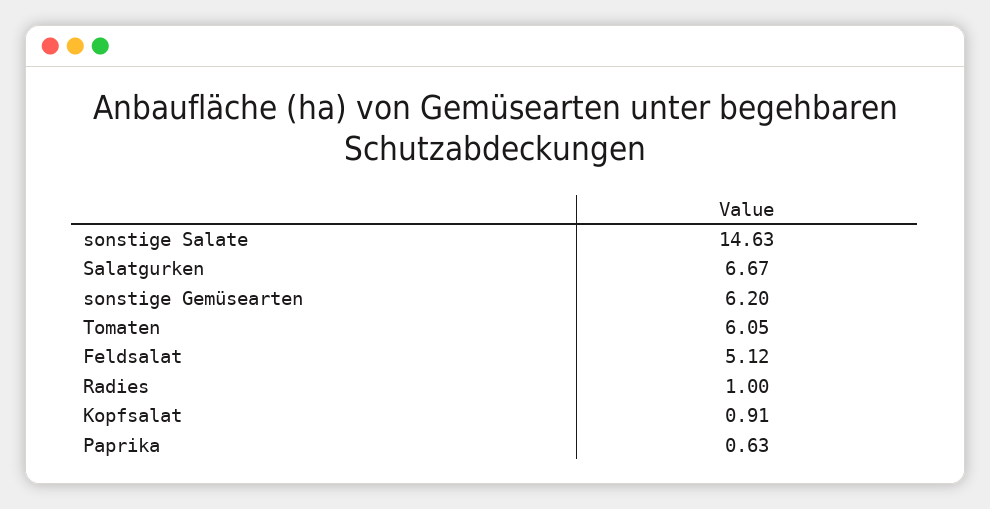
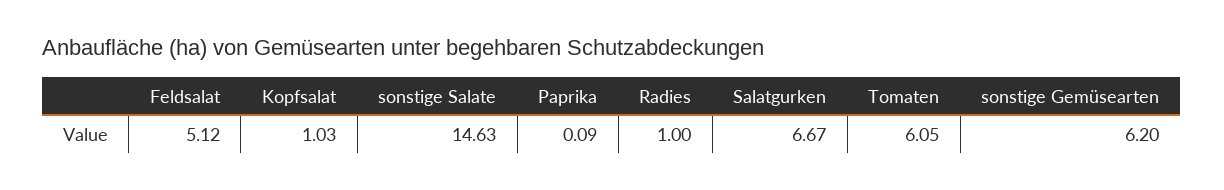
  {
    "sonstige Salate": 14.63,
    "Salatgurken": 6.67,
    "sonstige Gemüsearten": 6.2,
    "Tomaten": 6.05,
    "Feldsalat": 5.12,
    "Radies": 1,
-   "Kopfsalat": 0.91,
+   "Kopfsalat": 1.03,
-   "Paprika": 0.63
+   "Paprika": 0.09
  }

